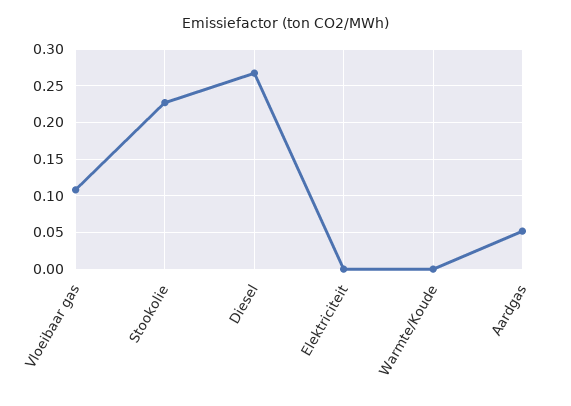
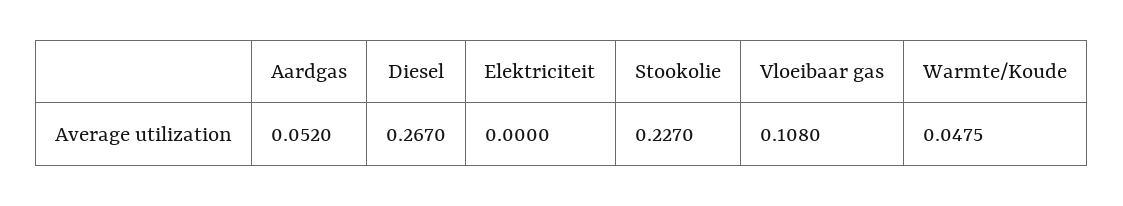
  {
    "Vloeibaar gas": 0.108,
    "Stookolie": 0.227,
    "Diesel": 0.267,
    "Elektriciteit": 0,
-   "Warmte/Koude": 0,
+   "Warmte/Koude": 0.0475,
    "Aardgas": 0.052
  }

